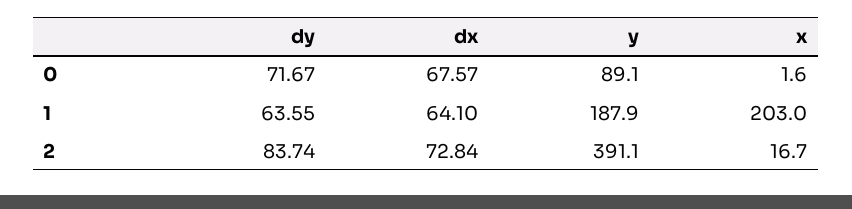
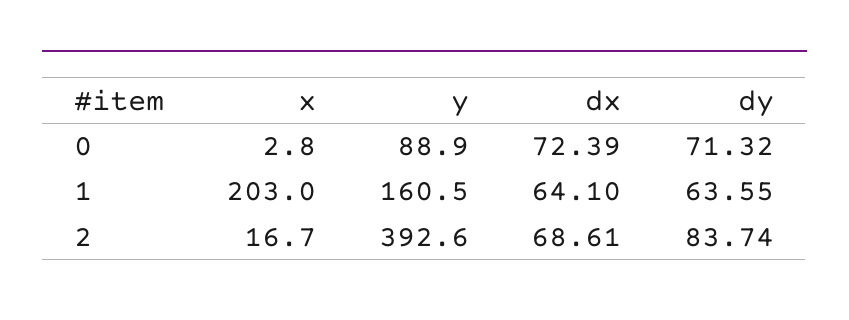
  {
    "dy": {
-     "0": 71.67,
+     "0": 71.32,
      "1": 63.55,
      "2": 83.74
    },
    "dx": {
-     "0": 67.57,
+     "0": 72.39,
      "1": 64.1,
-     "2": 72.84
+     "2": 68.61
    },
    "y": {
-     "0": 89.1,
+     "0": 88.9,
-     "1": 187.9,
+     "1": 160.5,
-     "2": 391.1
+     "2": 392.6
    },
    "x": {
-     "0": 1.6,
+     "0": 2.8,
      "1": 203,
      "2": 16.7
    }
  }

